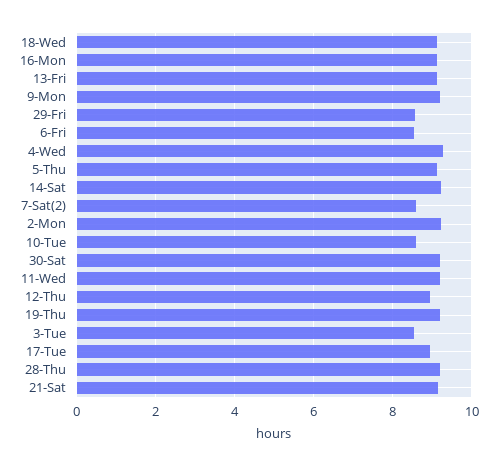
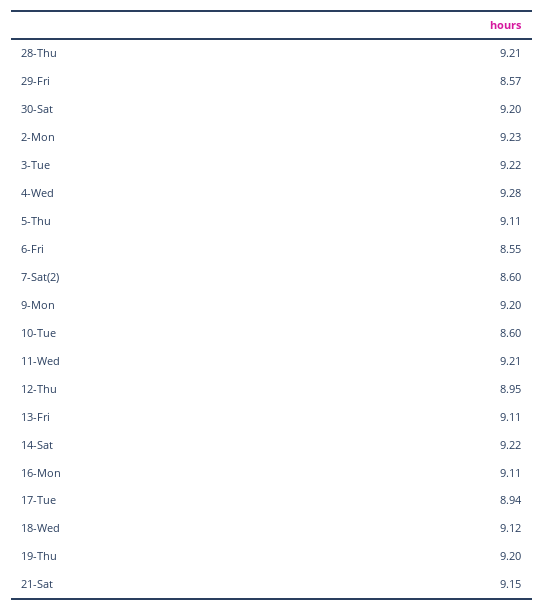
  {
    "18-Wed": 9.12,
    "16-Mon": 9.11,
    "13-Fri": 9.11,
    "9-Mon": 9.2,
    "29-Fri": 8.57,
    "6-Fri": 8.55,
    "4-Wed": 9.28,
    "5-Thu": 9.11,
    "14-Sat": 9.22,
    "7-Sat(2)": 8.6,
    "2-Mon": 9.23,
    "10-Tue": 8.6,
    "30-Sat": 9.2,
    "11-Wed": 9.21,
    "12-Thu": 8.95,
    "19-Thu": 9.2,
-   "3-Tue": 8.6,
+   "3-Tue": 9.22,
    "17-Tue": 8.94,
    "28-Thu": 9.21,
    "21-Sat": 9.15
  }

